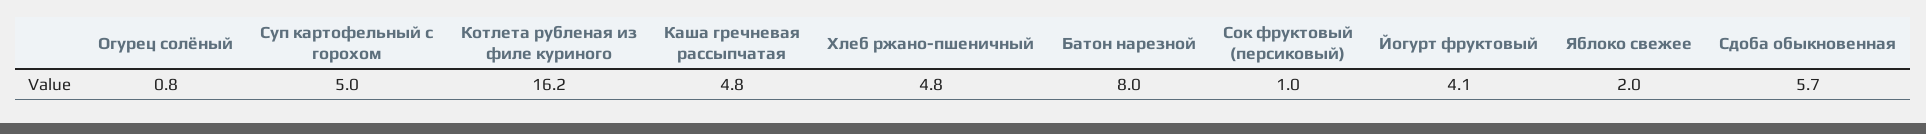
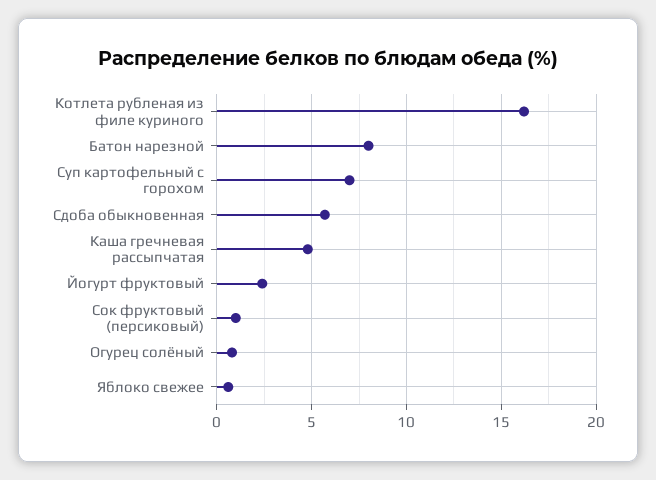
  {
    "Огурец солёный": 0.8,
-   "Суп картофельный с горохом": 5,
+   "Суп картофельный с горохом": 7,
    "Котлета рубленая из филе куриного": 16.2,
    "Каша гречневая рассыпчатая": 4.8,
-   "Хлеб ржано-пшеничный": 4.8,
    "Батон нарезной": 8,
    "Сок фруктовый (персиковый)": 1,
-   "Йогурт фруктовый": 4.1,
+   "Йогурт фруктовый": 2.5,
-   "Яблоко свежее": 2,
+   "Яблоко свежее": 0.5,
    "Сдоба обыкновенная": 5.7
  }

